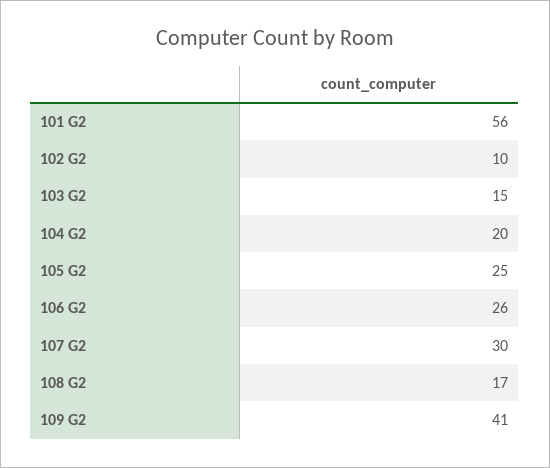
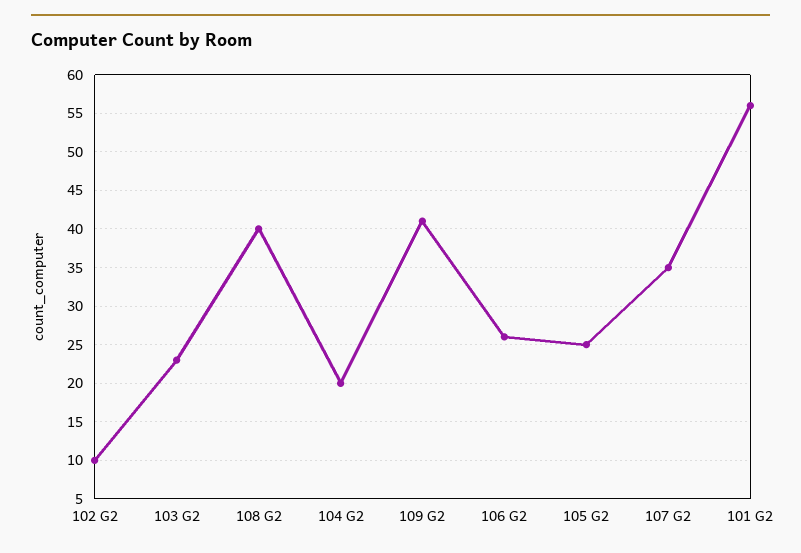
  {
    "101 G2": 56,
    "102 G2": 10,
-   "103 G2": 15,
+   "103 G2": 23,
    "104 G2": 20,
    "105 G2": 25,
    "106 G2": 26,
-   "107 G2": 30,
+   "107 G2": 35,
-   "108 G2": 17,
+   "108 G2": 40,
    "109 G2": 41
  }

